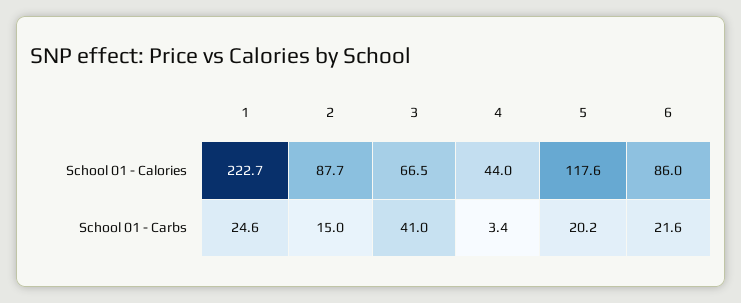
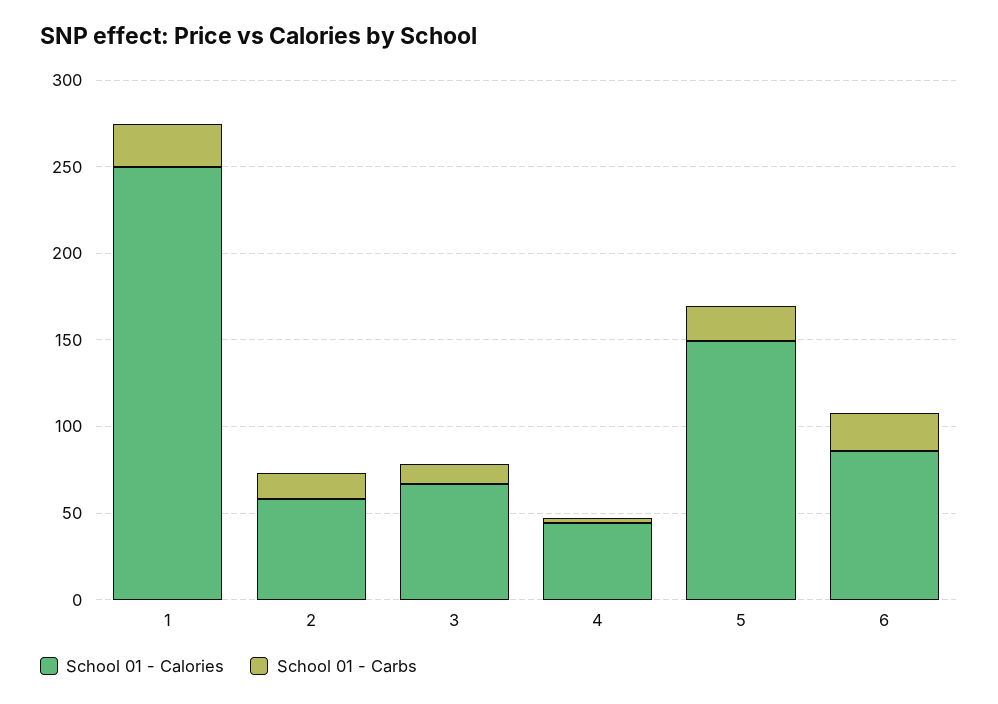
  {
    "School 01 - Calories": {
-     "1": 222.7,
+     "1": 250,
-     "2": 87.7,
+     "2": 60,
      "3": 66.5,
      "4": 44,
-     "5": 117.6,
+     "5": 150,
      "6": 86
    },
    "School 01 - Carbs": {
      "1": 24.6,
      "2": 15,
-     "3": 41,
+     "3": 10,
      "4": 3.4,
      "5": 20.2,
      "6": 21.6
    }
  }

